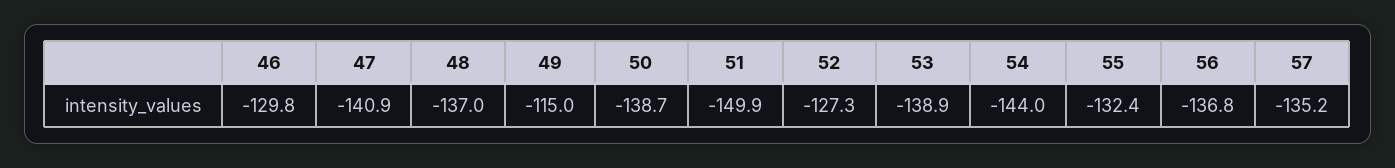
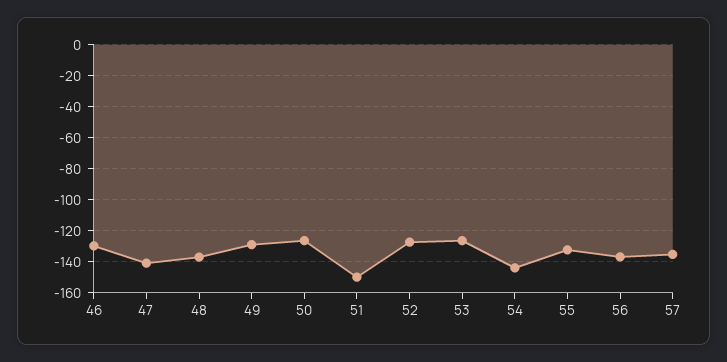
  {
    "46": -129.8,
    "47": -140.9,
    "48": -137,
-   "49": -115,
+   "49": -130,
-   "50": -138.7,
+   "50": -125,
    "51": -149.9,
    "52": -127.3,
-   "53": -138.9,
+   "53": -125,
    "54": -144,
    "55": -132.4,
    "56": -136.8,
    "57": -135.2
  }

